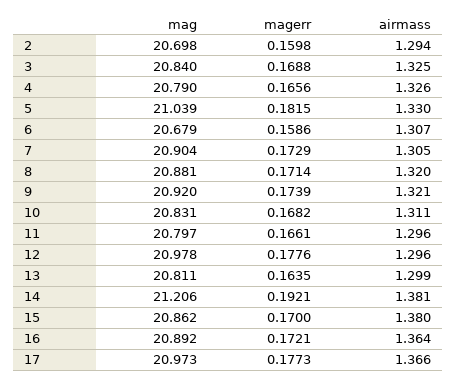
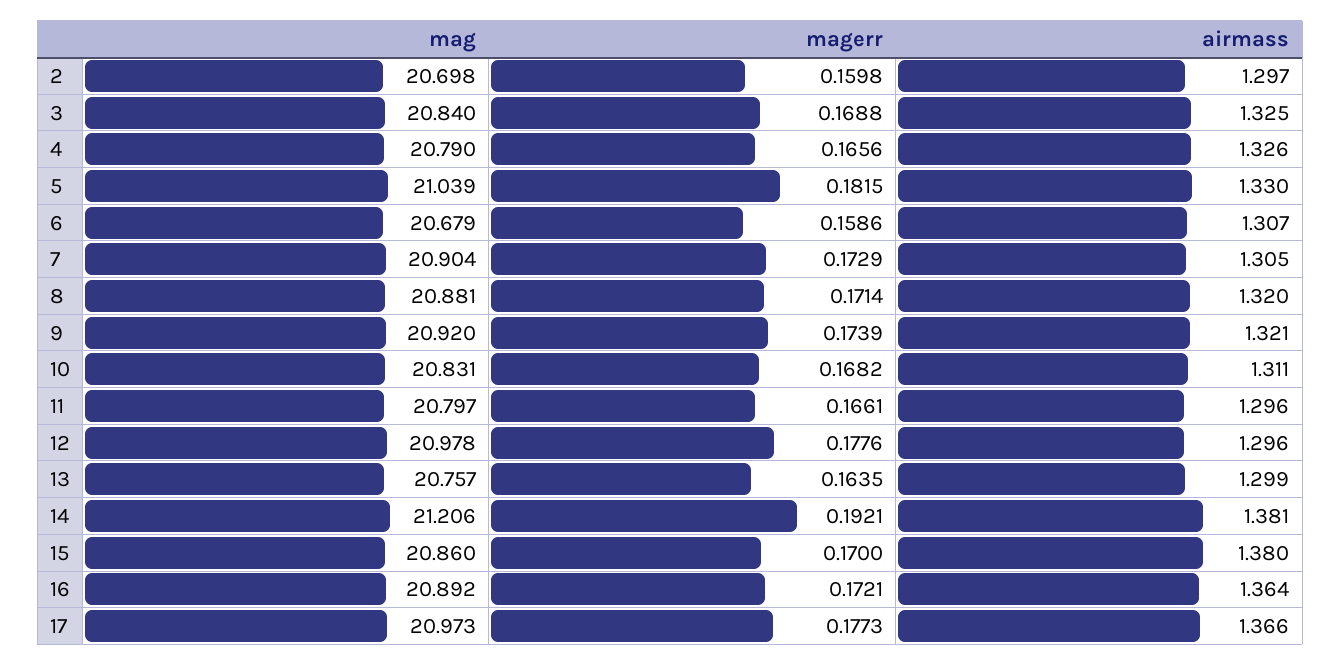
  {
    "mag": {
      "2": 20.698,
      "3": 20.84,
      "4": 20.79,
      "5": 21.039,
      "6": 20.679,
      "7": 20.904,
      "8": 20.881,
      "9": 20.92,
      "10": 20.831,
      "11": 20.797,
      "12": 20.978,
-     "13": 20.811,
+     "13": 20.757,
      "14": 21.206,
-     "15": 20.862,
+     "15": 20.86,
      "16": 20.892,
      "17": 20.973
    },
    "magerr": {
      "2": 0.1598,
      "3": 0.1688,
      "4": 0.1656,
      "5": 0.1815,
      "6": 0.1586,
      "7": 0.1729,
      "8": 0.1714,
      "9": 0.1739,
      "10": 0.1682,
      "11": 0.1661,
      "12": 0.1776,
      "13": 0.1635,
      "14": 0.1921,
      "15": 0.17,
      "16": 0.1721,
      "17": 0.1773
    },
    "airmass": {
-     "2": 1.294,
+     "2": 1.297,
      "3": 1.325,
      "4": 1.326,
      "5": 1.33,
      "6": 1.307,
      "7": 1.305,
      "8": 1.32,
      "9": 1.321,
      "10": 1.311,
      "11": 1.296,
      "12": 1.296,
      "13": 1.299,
      "14": 1.381,
      "15": 1.38,
      "16": 1.364,
      "17": 1.366
    }
  }

